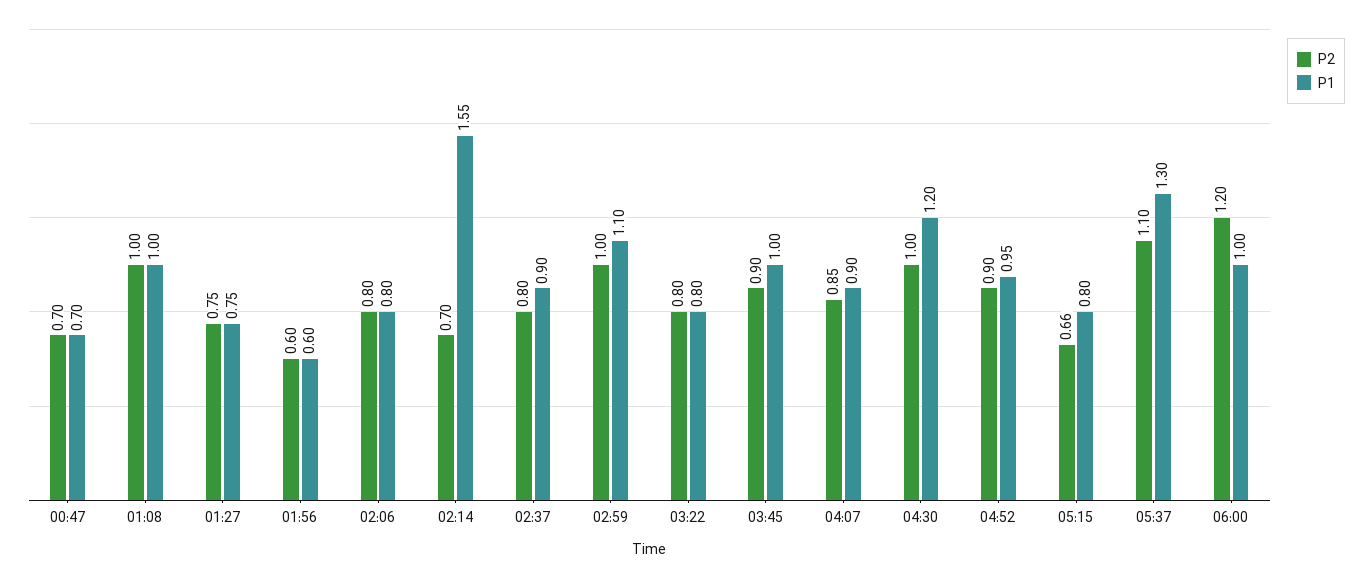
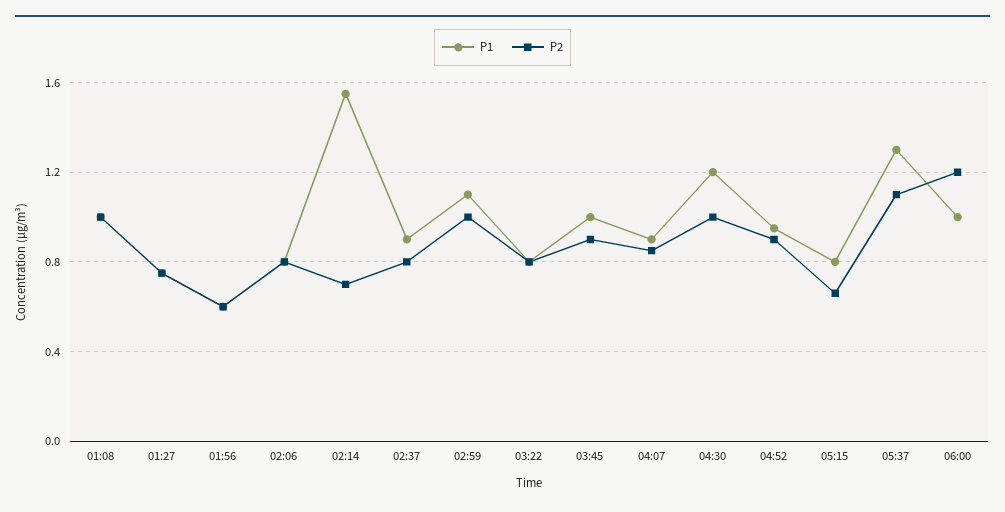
  {
    "P2": {
-     "00:47": 0.7,
      "01:08": 1,
      "01:27": 0.75,
      "01:56": 0.6,
      "02:06": 0.8,
      "02:14": 0.7,
      "02:37": 0.8,
      "02:59": 1,
      "03:22": 0.8,
      "03:45": 0.9,
      "04:07": 0.85,
      "04:30": 1,
      "04:52": 0.9,
      "05:15": 0.66,
      "05:37": 1.1,
      "06:00": 1.2
    },
    "P1": {
-     "00:47": 0.7,
      "01:08": 1,
      "01:27": 0.75,
      "01:56": 0.6,
      "02:06": 0.8,
      "02:14": 1.55,
      "02:37": 0.9,
      "02:59": 1.1,
      "03:22": 0.8,
      "03:45": 1,
      "04:07": 0.9,
      "04:30": 1.2,
      "04:52": 0.95,
      "05:15": 0.8,
      "05:37": 1.3,
      "06:00": 1
    }
  }

